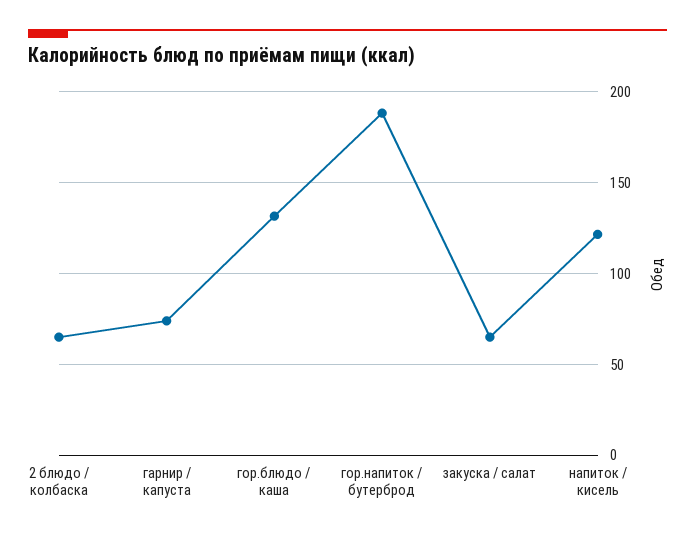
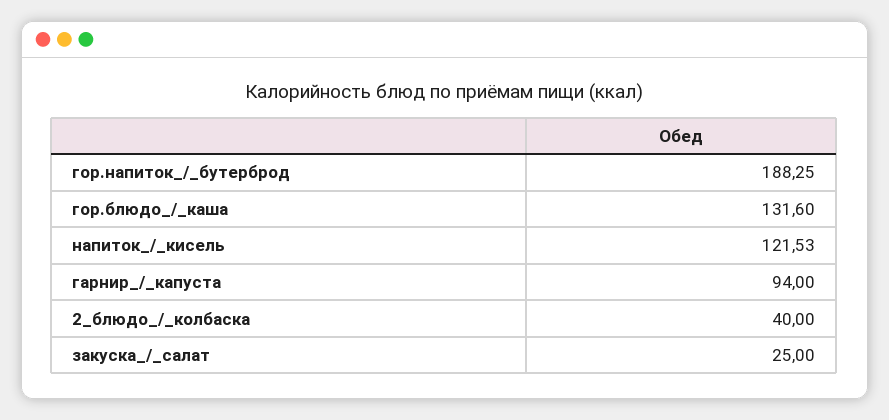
  {
-   "2 блюдо / колбаска": 65,
+   "2 блюдо / колбаска": 40,
-   "гарнир / капуста": 75,
+   "гарнир / капуста": 94,
    "гор.блюдо / каша": 131.6,
    "гор.напиток / бутерброд": 188.25,
-   "закуска / салат": 65,
+   "закуска / салат": 25,
    "напиток / кисель": 121.53
  }

